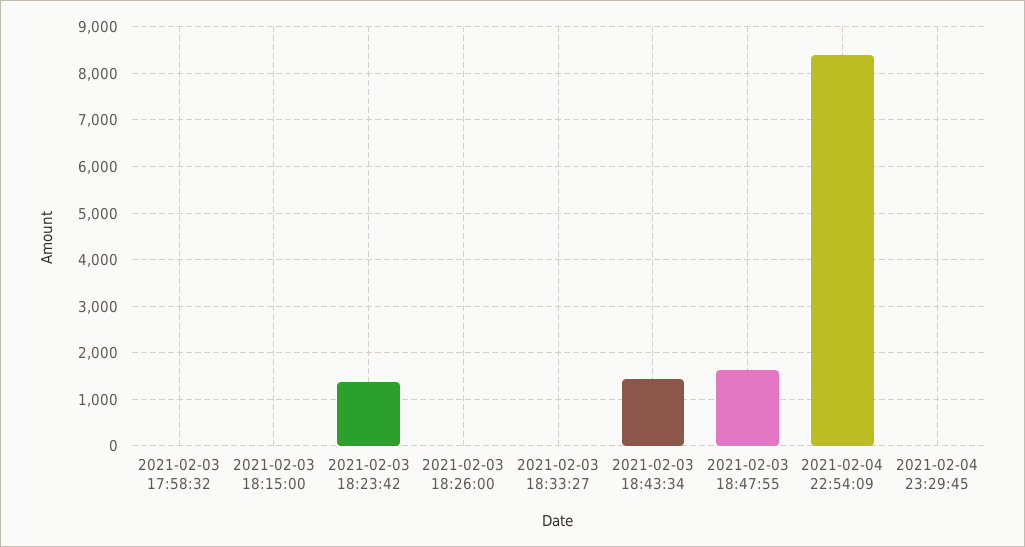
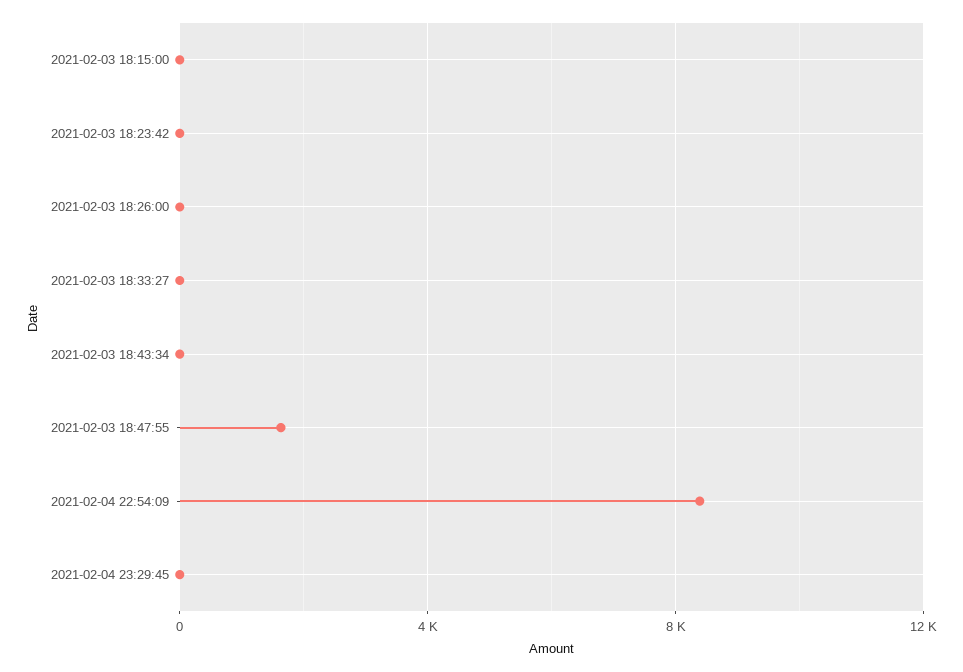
  {
-   "2021-02-03 17:58:32": 0,
    "2021-02-03 18:15:00": 0,
-   "2021-02-03 18:23:42": 1400,
+   "2021-02-03 18:23:42": 0,
    "2021-02-03 18:26:00": 0,
    "2021-02-03 18:33:27": 0,
-   "2021-02-03 18:43:34": 1400,
+   "2021-02-03 18:43:34": 0,
    "2021-02-03 18:47:55": 1600,
    "2021-02-04 22:54:09": 8400,
    "2021-02-04 23:29:45": 0
  }

